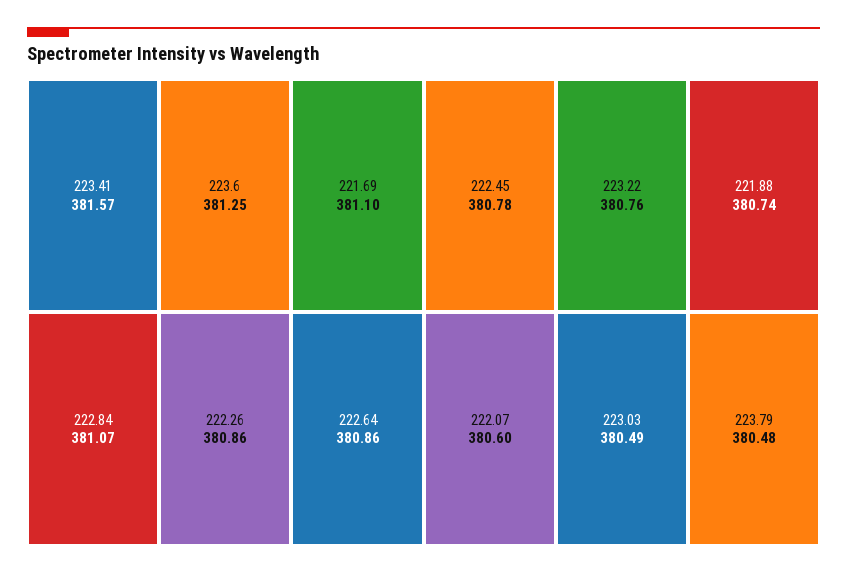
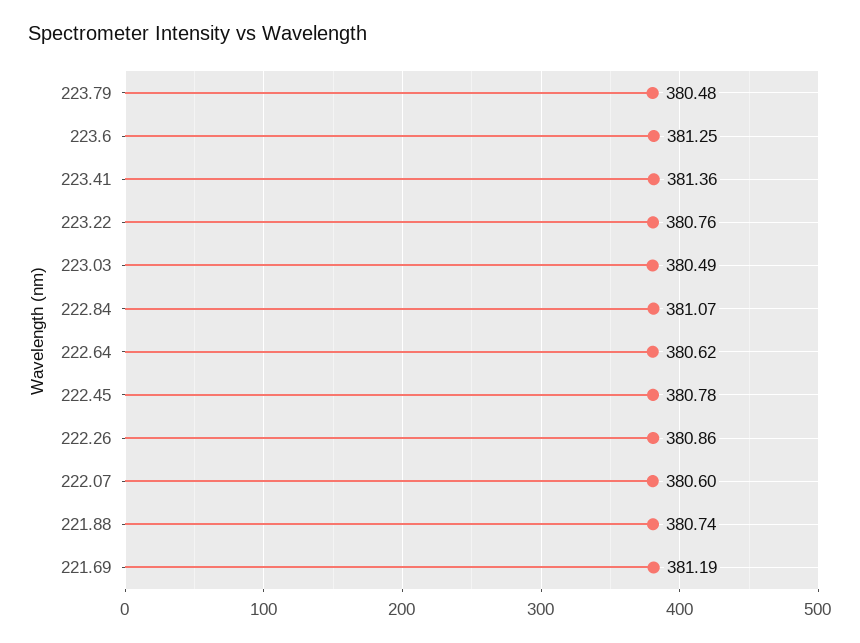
  {
-   "223.41": 381.57,
+   "223.41": 381.36,
    "223.6": 381.25,
-   "221.69": 381.1,
+   "221.69": 381.19,
    "222.84": 381.07,
    "222.26": 380.86,
-   "222.64": 380.86,
+   "222.64": 380.62,
    "222.45": 380.78,
    "223.22": 380.76,
    "221.88": 380.74,
    "222.07": 380.6,
    "223.03": 380.49,
    "223.79": 380.48
  }

